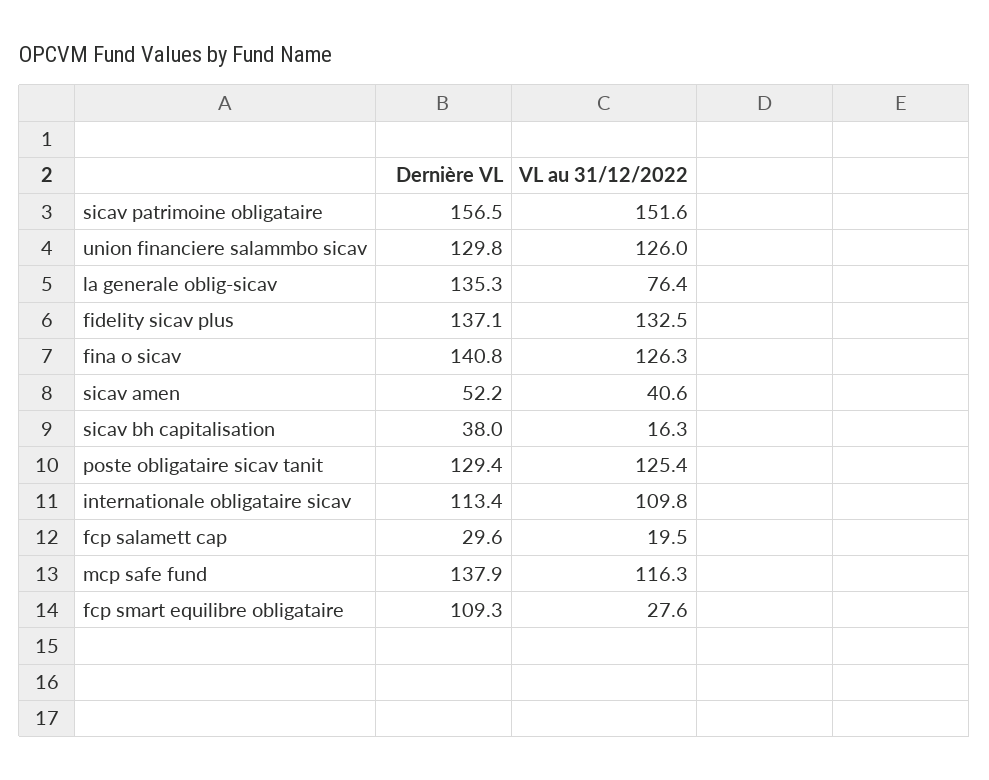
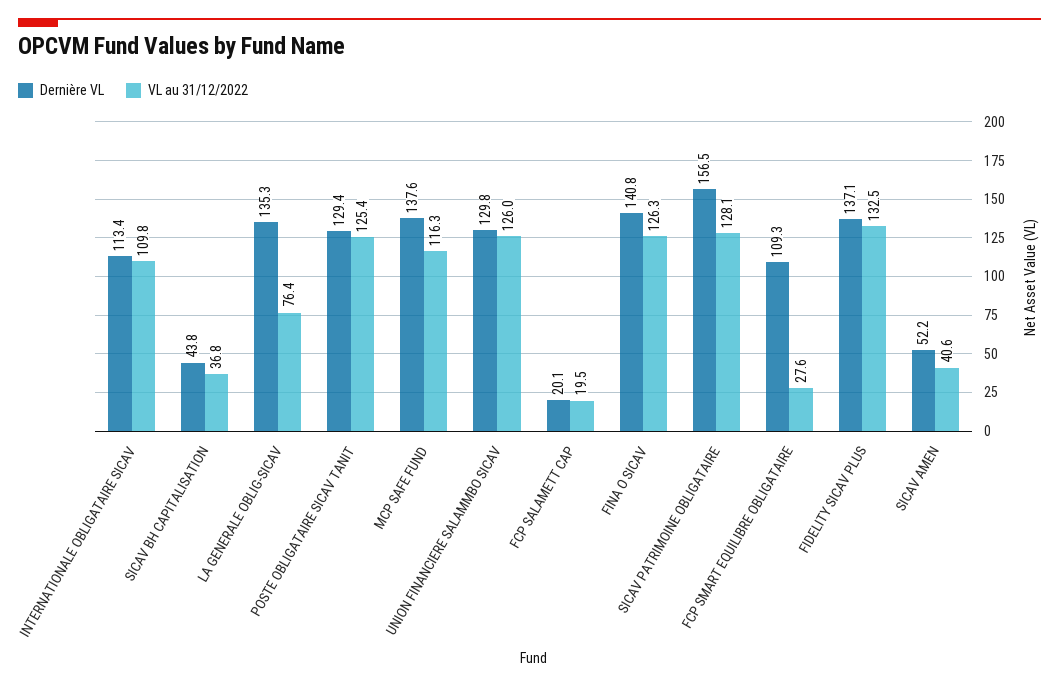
  {
    "Dernière VL": {
      "sicav patrimoine obligataire": 156.5,
      "union financiere salammbo sicav": 129.8,
      "la generale oblig-sicav": 135.3,
      "fidelity sicav plus": 137.1,
      "fina o sicav": 140.8,
      "sicav amen": 52.2,
-     "sicav bh capitalisation": 38,
+     "sicav bh capitalisation": 43.8,
      "poste obligataire sicav tanit": 129.4,
      "internationale obligataire sicav": 113.4,
-     "fcp salamett cap": 29.6,
+     "fcp salamett cap": 20.1,
-     "mcp safe fund": 137.9,
+     "mcp safe fund": 137.6,
      "fcp smart equilibre obligataire": 109.3
    },
    "VL au 31/12/2022": {
-     "sicav patrimoine obligataire": 151.6,
+     "sicav patrimoine obligataire": 128.1,
      "union financiere salammbo sicav": 126,
      "la generale oblig-sicav": 76.4,
      "fidelity sicav plus": 132.5,
      "fina o sicav": 126.3,
      "sicav amen": 40.6,
-     "sicav bh capitalisation": 16.3,
+     "sicav bh capitalisation": 36.8,
      "poste obligataire sicav tanit": 125.4,
      "internationale obligataire sicav": 109.8,
      "fcp salamett cap": 19.5,
      "mcp safe fund": 116.3,
      "fcp smart equilibre obligataire": 27.6
    }
  }

